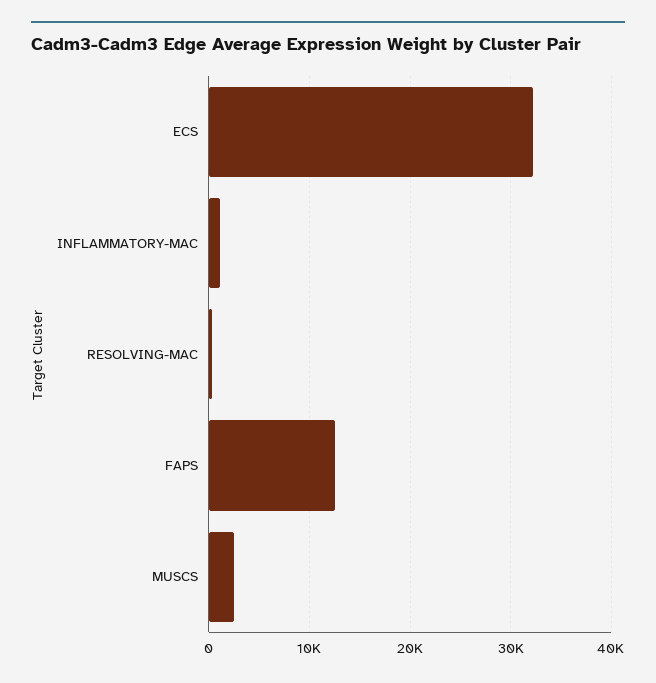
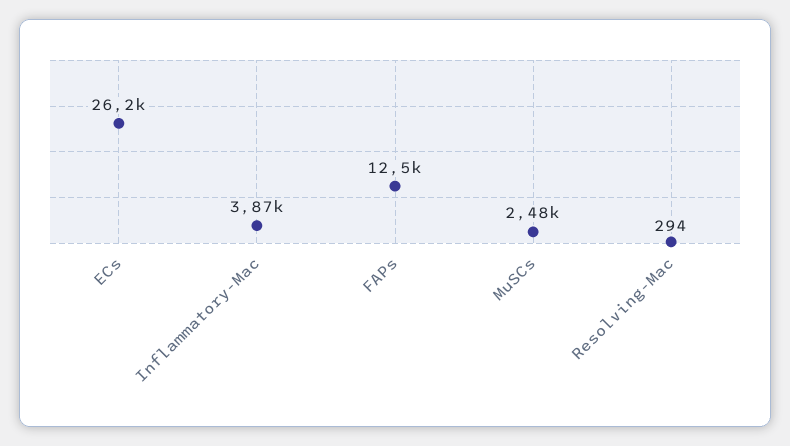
  {
-   "ECS": 32000,
+   "ECS": 26200,
-   "INFLAMMATORY-MAC": 1000,
+   "INFLAMMATORY-MAC": 3870,
    "RESOLVING-MAC": 294,
    "FAPS": 12500,
    "MUSCS": 2480
  }

